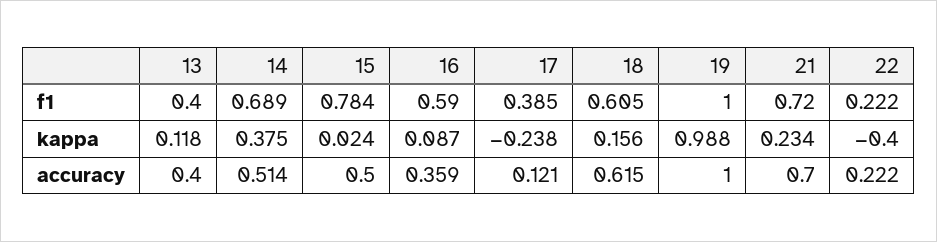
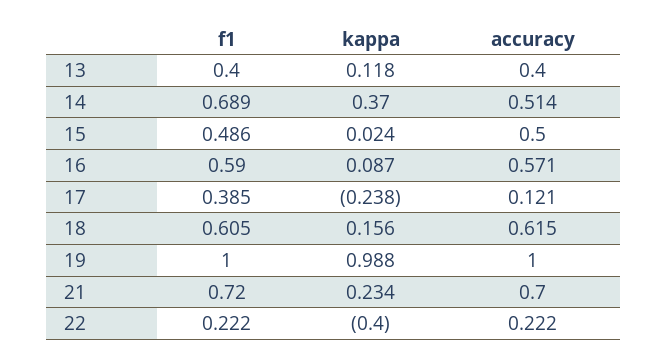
  {
    "13": {
      "f1": 0.4,
      "kappa": 0.118,
      "accuracy": 0.4
    },
    "14": {
      "f1": 0.689,
-     "kappa": 0.375,
+     "kappa": 0.37,
      "accuracy": 0.514
    },
    "15": {
-     "f1": 0.784,
+     "f1": 0.486,
      "kappa": 0.024,
      "accuracy": 0.5
    },
    "16": {
      "f1": 0.59,
      "kappa": 0.087,
-     "accuracy": 0.359
+     "accuracy": 0.571
    },
    "17": {
      "f1": 0.385,
      "kappa": -0.238,
      "accuracy": 0.121
    },
    "18": {
      "f1": 0.605,
      "kappa": 0.156,
      "accuracy": 0.615
    },
    "19": {
      "f1": 1,
      "kappa": 0.988,
      "accuracy": 1
    },
    "21": {
      "f1": 0.72,
      "kappa": 0.234,
      "accuracy": 0.7
    },
    "22": {
      "f1": 0.222,
      "kappa": -0.4,
      "accuracy": 0.222
    }
  }

